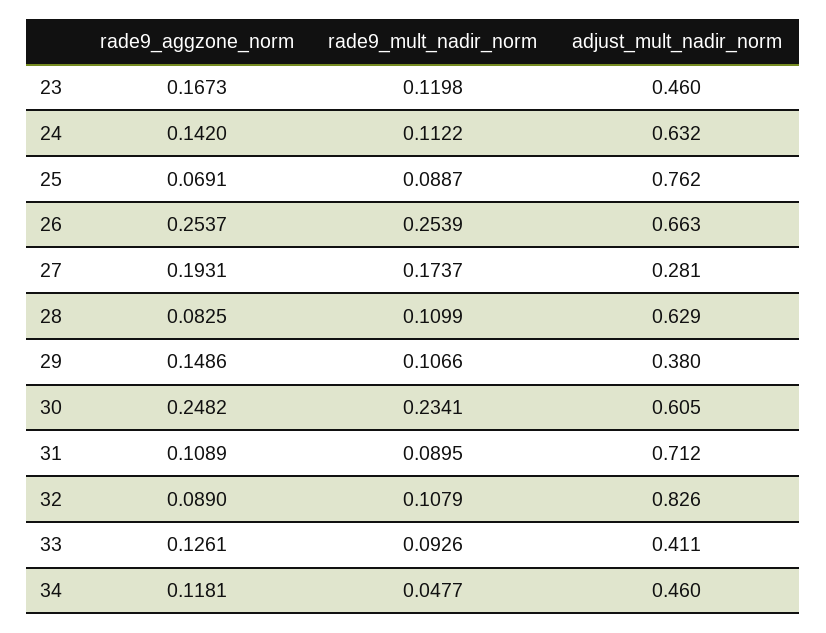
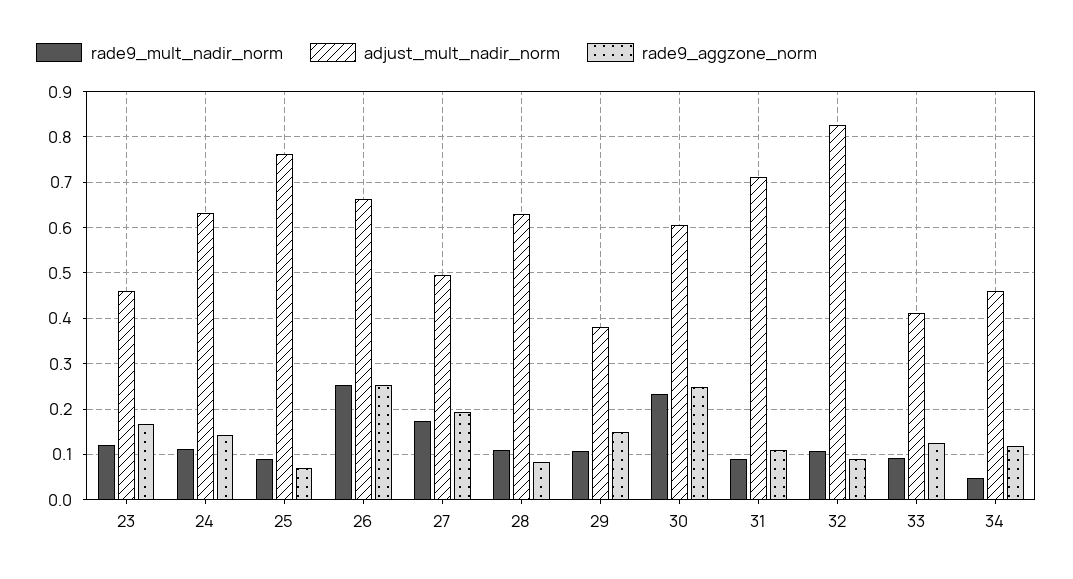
  {
    "rade9_aggzone_norm": {
      "23": 0.1673,
      "24": 0.142,
      "25": 0.0691,
      "26": 0.2537,
      "27": 0.1931,
      "28": 0.0825,
      "29": 0.1486,
      "30": 0.2482,
      "31": 0.1089,
      "32": 0.089,
      "33": 0.1261,
      "34": 0.1181
    },
    "rade9_mult_nadir_norm": {
      "23": 0.1198,
      "24": 0.1122,
      "25": 0.0887,
      "26": 0.2539,
      "27": 0.1737,
      "28": 0.1099,
      "29": 0.1066,
      "30": 0.2341,
      "31": 0.0895,
      "32": 0.1079,
      "33": 0.0926,
      "34": 0.0477
    },
    "adjust_mult_nadir_norm": {
      "23": 0.46,
      "24": 0.632,
      "25": 0.762,
      "26": 0.663,
-     "27": 0.281,
+     "27": 0.5,
      "28": 0.629,
      "29": 0.38,
      "30": 0.605,
      "31": 0.712,
      "32": 0.826,
      "33": 0.411,
      "34": 0.46
    }
  }

